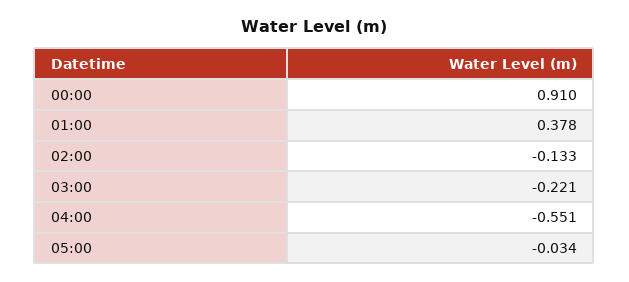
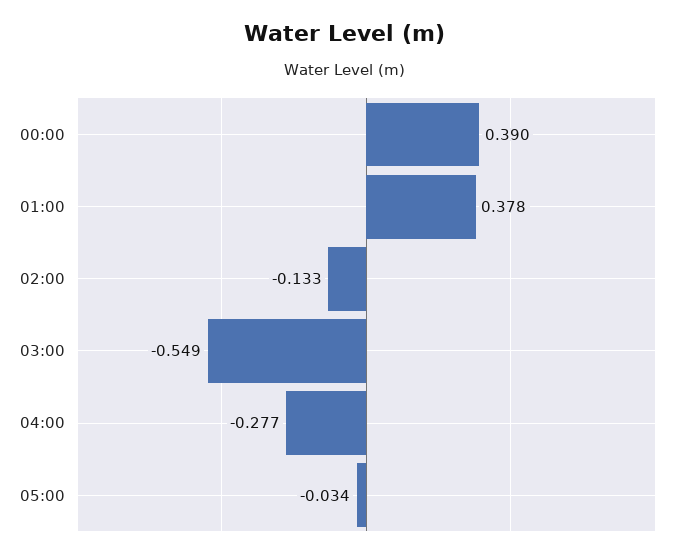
  {
-   "00:00": 0.91,
+   "00:00": 0.39,
    "01:00": 0.378,
    "02:00": -0.133,
-   "03:00": -0.221,
+   "03:00": -0.549,
-   "04:00": -0.551,
+   "04:00": -0.277,
    "05:00": -0.034
  }

